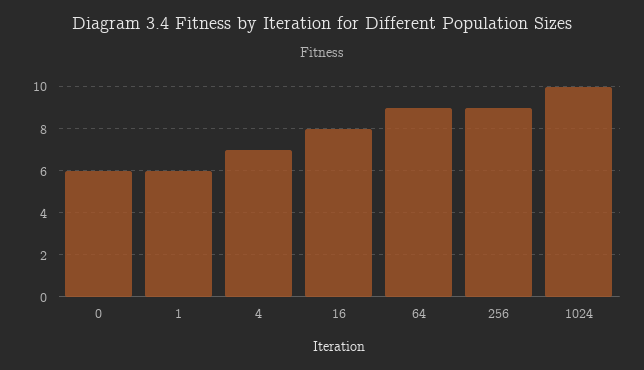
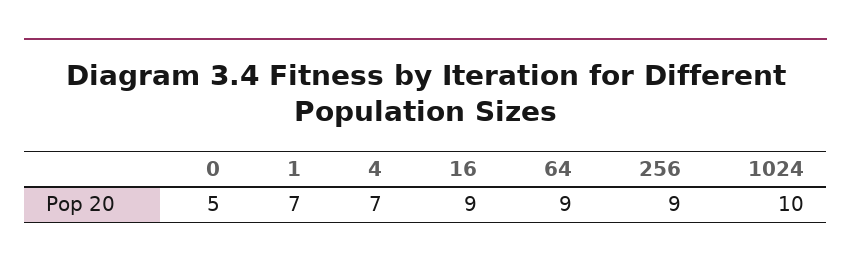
  {
-   "0": 6,
+   "0": 5,
-   "1": 6,
+   "1": 7,
    "4": 7,
-   "16": 8,
+   "16": 9,
    "64": 9,
    "256": 9,
    "1024": 10
  }

